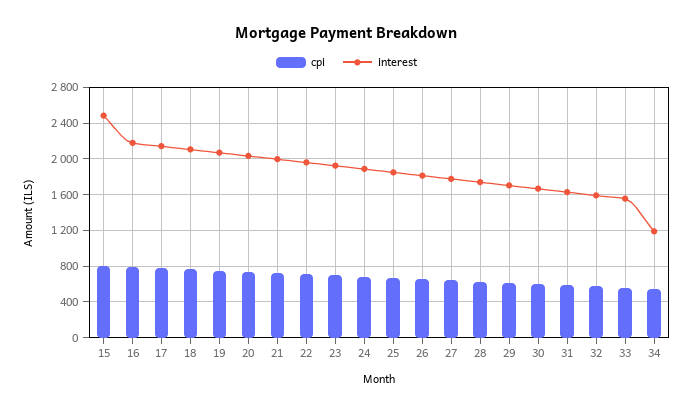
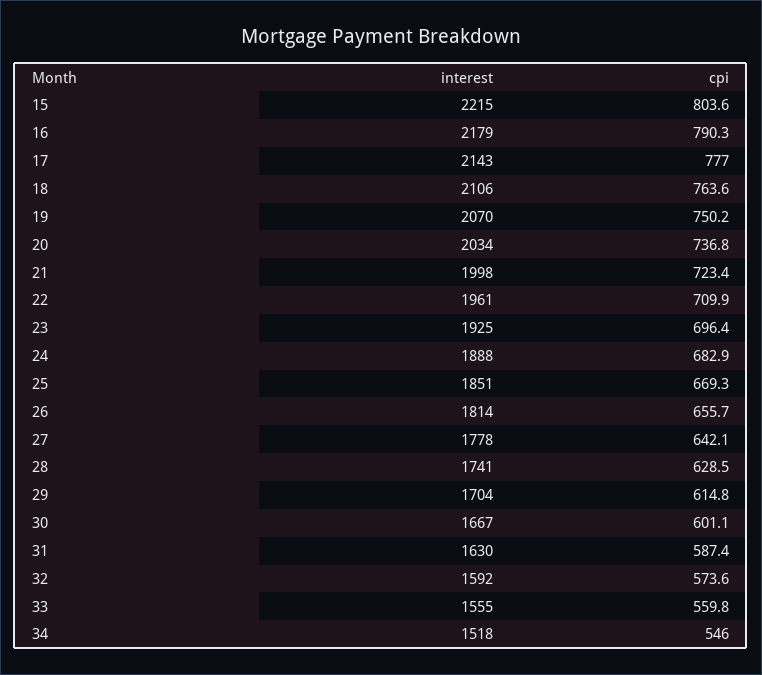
  {
    "cpi": {
      "15": 803.6,
      "16": 790.3,
      "17": 777,
      "18": 763.6,
      "19": 750.2,
      "20": 736.8,
      "21": 723.4,
      "22": 709.9,
      "23": 696.4,
      "24": 682.9,
      "25": 669.3,
      "26": 655.7,
      "27": 642.1,
      "28": 628.5,
      "29": 614.8,
      "30": 601.1,
      "31": 587.4,
      "32": 573.6,
      "33": 559.8,
      "34": 546
    },
    "interest": {
-     "15": 2500,
+     "15": 2215,
      "16": 2179,
      "17": 2143,
      "18": 2106,
      "19": 2070,
      "20": 2034,
      "21": 1998,
      "22": 1961,
      "23": 1925,
      "24": 1888,
      "25": 1851,
      "26": 1814,
      "27": 1778,
      "28": 1741,
      "29": 1704,
      "30": 1667,
      "31": 1630,
      "32": 1592,
      "33": 1555,
-     "34": 1200
+     "34": 1518
    }
  }

